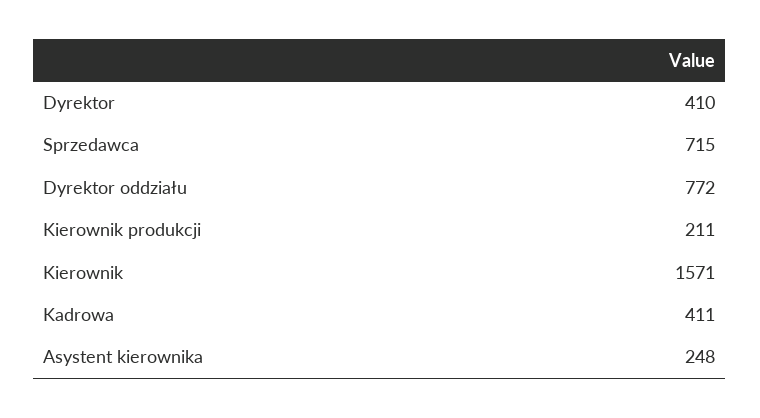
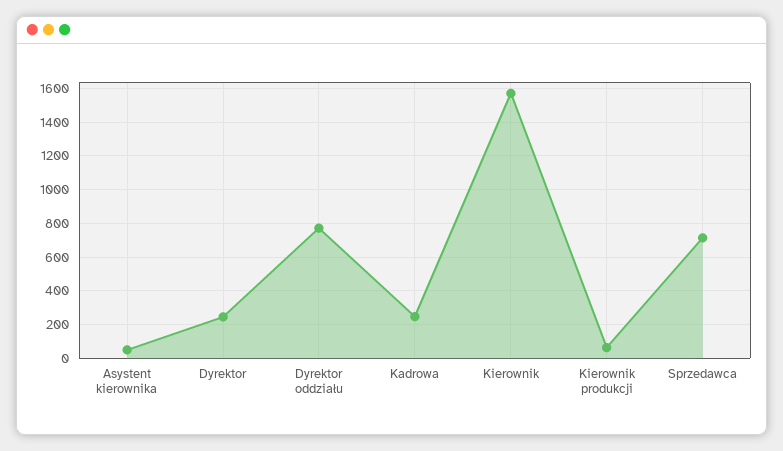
  {
-   "Dyrektor": 410,
+   "Dyrektor": 250,
    "Sprzedawca": 715,
    "Dyrektor oddziału": 772,
-   "Kierownik produkcji": 211,
+   "Kierownik produkcji": 50,
    "Kierownik": 1571,
-   "Kadrowa": 411,
+   "Kadrowa": 250,
-   "Asystent kierownika": 248
+   "Asystent kierownika": 50
  }

